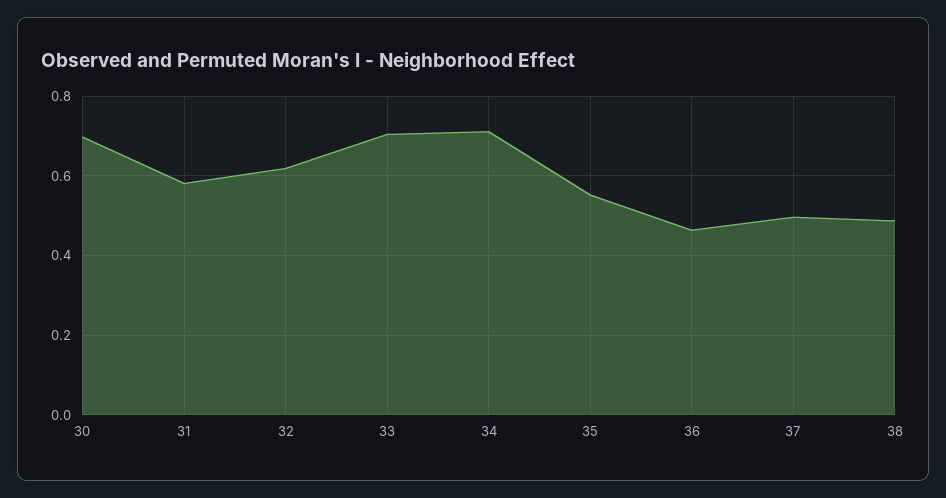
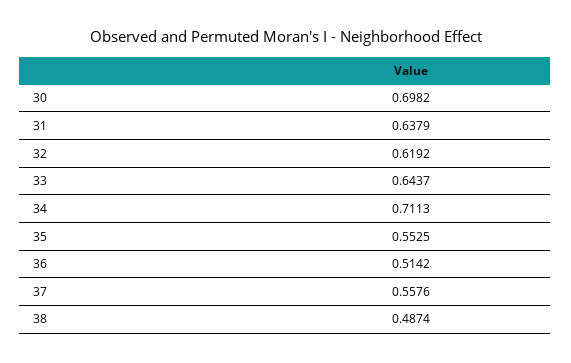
  {
    "30": 0.6982,
-   "31": 0.58,
+   "31": 0.6379,
    "32": 0.6192,
-   "33": 0.7,
+   "33": 0.6437,
    "34": 0.7113,
    "35": 0.5525,
-   "36": 0.46,
+   "36": 0.5142,
-   "37": 0.5,
+   "37": 0.5576,
    "38": 0.4874
  }

